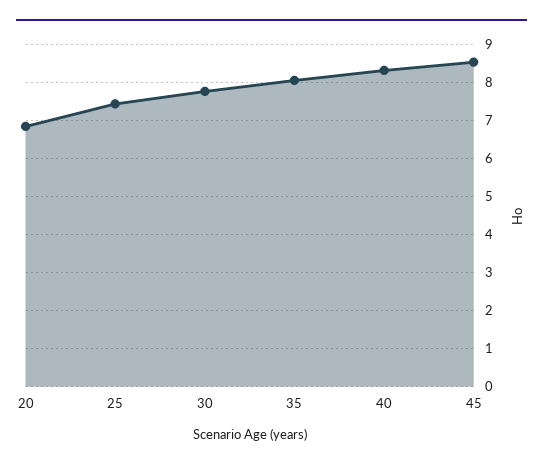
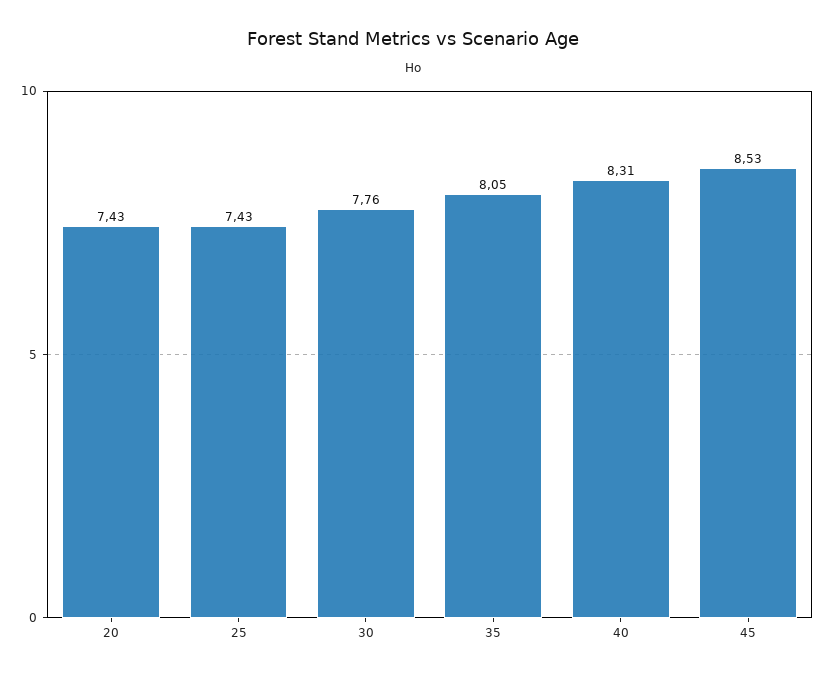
  {
-   "20": 6.8,
+   "20": 7.43,
    "25": 7.43,
    "30": 7.76,
    "35": 8.05,
    "40": 8.31,
    "45": 8.53
  }

